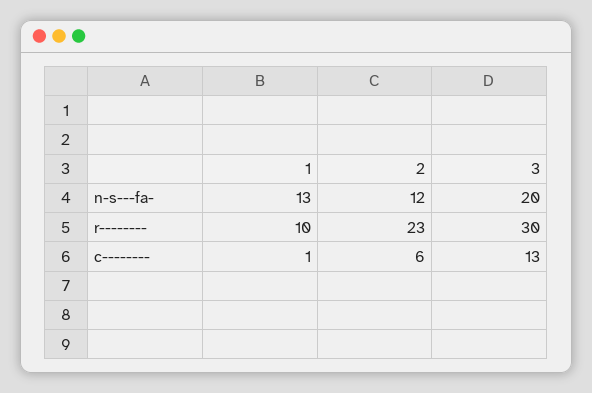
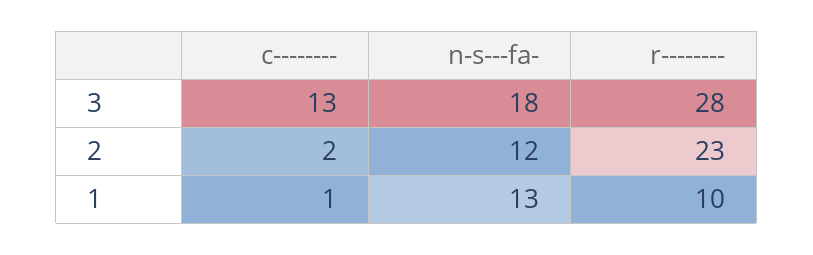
  {
    "1": {
      "n-s---fa-": 13,
      "r--------": 10,
      "c--------": 1
    },
    "2": {
      "n-s---fa-": 12,
      "r--------": 23,
-     "c--------": 6
+     "c--------": 2
    },
    "3": {
-     "n-s---fa-": 20,
+     "n-s---fa-": 18,
-     "r--------": 30,
+     "r--------": 28,
      "c--------": 13
    }
  }

